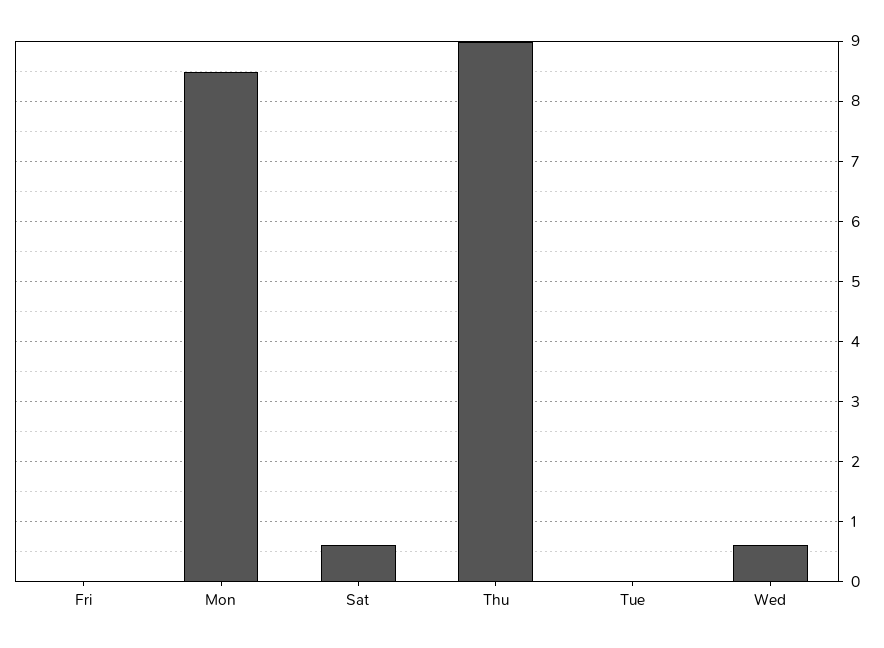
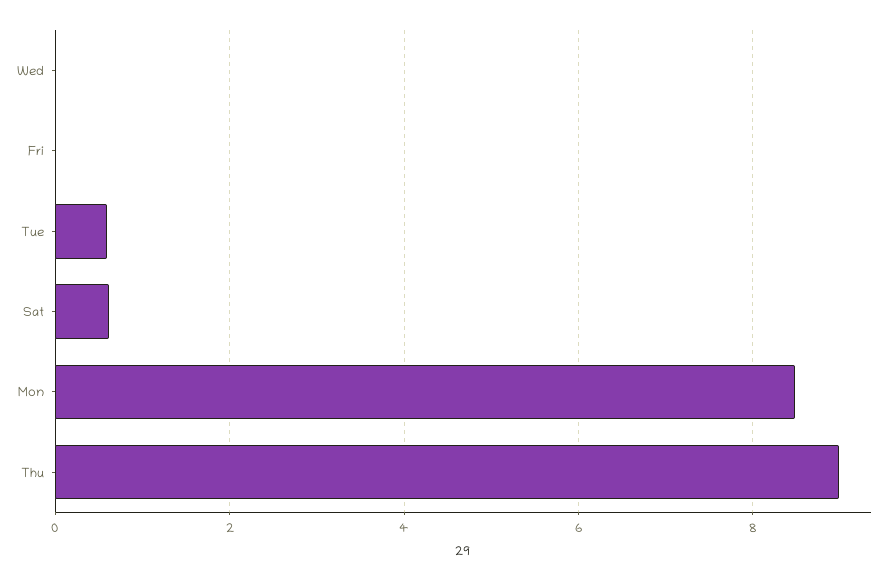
  {
    "Fri": 0,
    "Mon": 8.5,
    "Sat": 0.6,
    "Thu": 9,
-   "Tue": 0,
+   "Tue": 0.6,
-   "Wed": 0.6
+   "Wed": 0
  }

